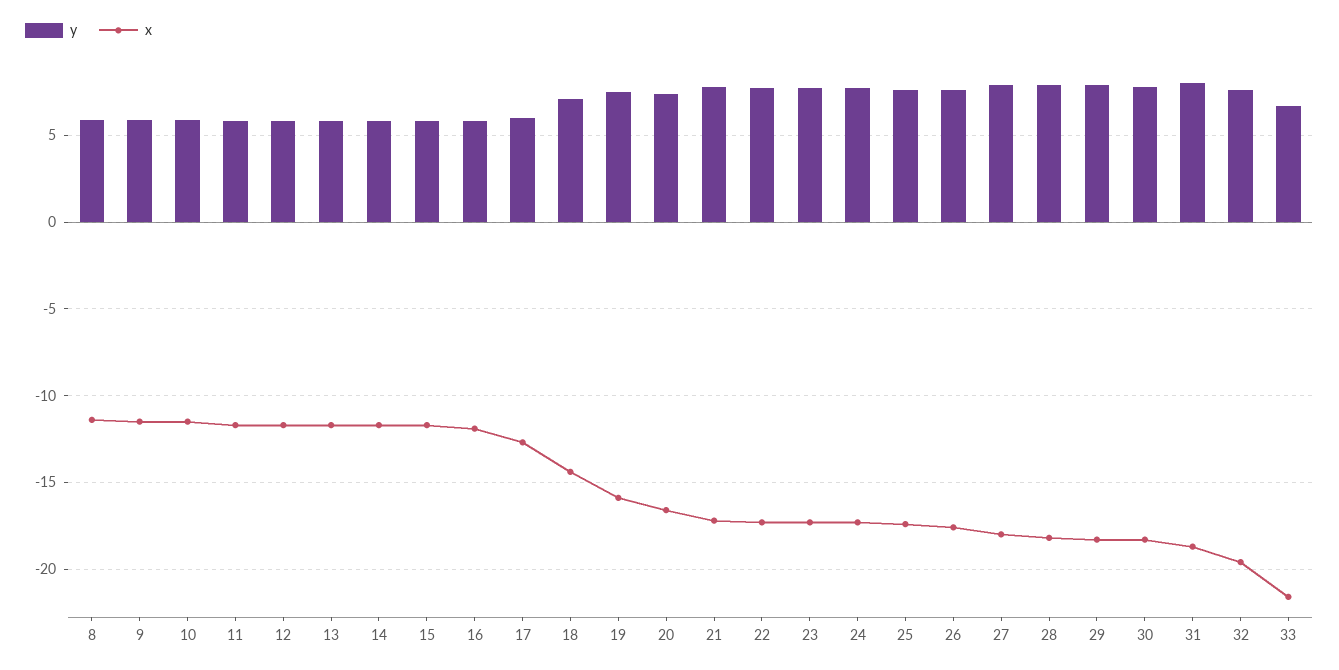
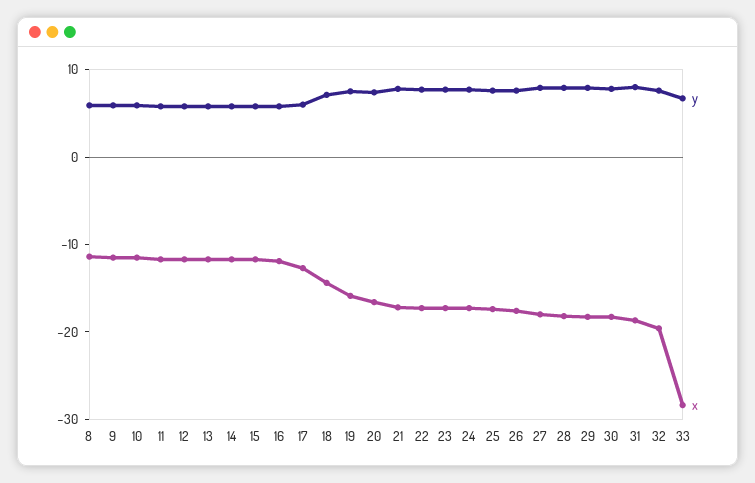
  {
    "y": {
      "8": 6,
      "9": 6,
      "10": 6,
      "11": 6,
      "12": 6,
      "13": 6,
      "14": 6,
      "15": 6,
      "16": 6,
      "17": 6,
      "18": 7,
      "19": 7.5,
      "20": 7.5,
      "21": 8,
      "22": 7.5,
      "23": 7.5,
      "24": 7.5,
      "25": 7.5,
      "26": 7.5,
      "27": 8,
      "28": 8,
      "29": 8,
      "30": 8,
      "31": 8,
      "32": 7.5,
      "33": 6.5
    },
    "x": {
      "8": -11.5,
      "9": -11.5,
      "10": -11.5,
      "11": -11.5,
      "12": -11.5,
      "13": -11.5,
      "14": -11.5,
      "15": -11.5,
      "16": -12,
      "17": -12.5,
      "18": -14.5,
      "19": -16,
      "20": -16.5,
      "21": -17,
      "22": -17.5,
      "23": -17.5,
      "24": -17.5,
      "25": -17.5,
      "26": -17.5,
      "27": -18,
      "28": -18,
      "29": -18.5,
      "30": -18.5,
      "31": -18.5,
      "32": -19.5,
-     "33": -21.5
+     "33": -28
    }
  }

